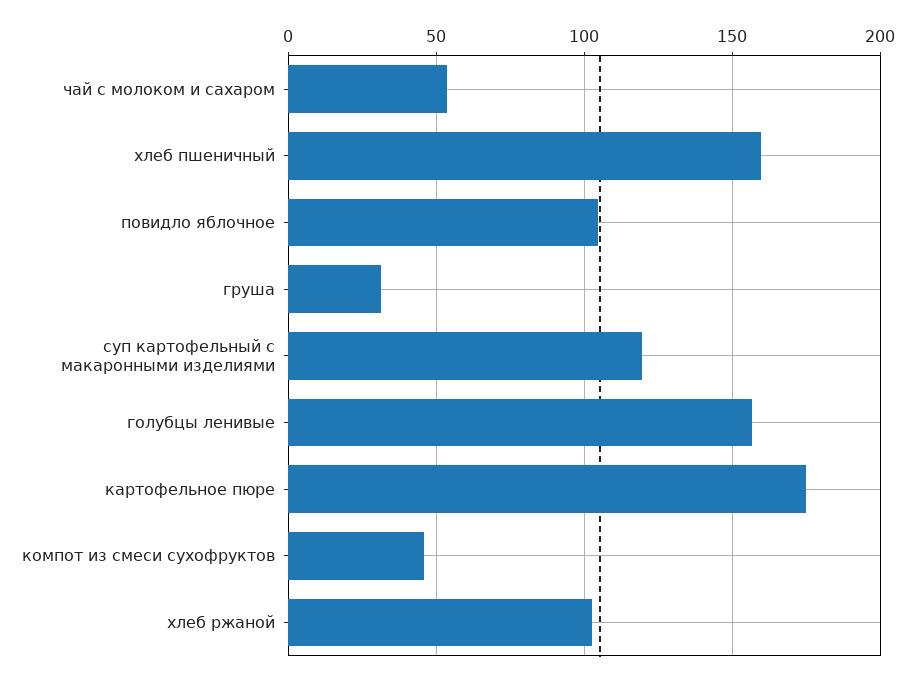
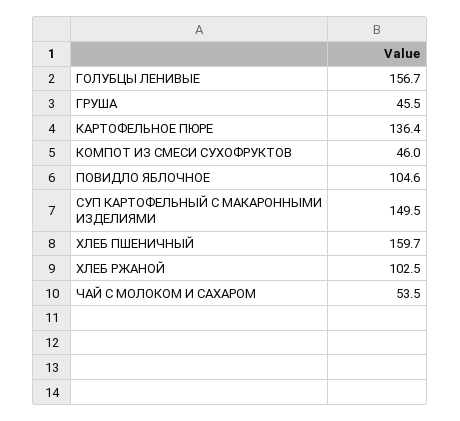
  {
    "чай с молоком и сахаром": 53.5,
    "хлеб пшеничный": 159.7,
    "повидло яблочное": 104.6,
-   "груша": 30,
+   "груша": 45.5,
-   "суп картофельный с макаронными изделиями": 120,
+   "суп картофельный с макаронными изделиями": 149.5,
    "голубцы ленивые": 156.7,
-   "картофельное пюре": 175,
+   "картофельное пюре": 136.4,
    "компот из смеси сухофруктов": 46,
    "хлеб ржаной": 102.5
  }

